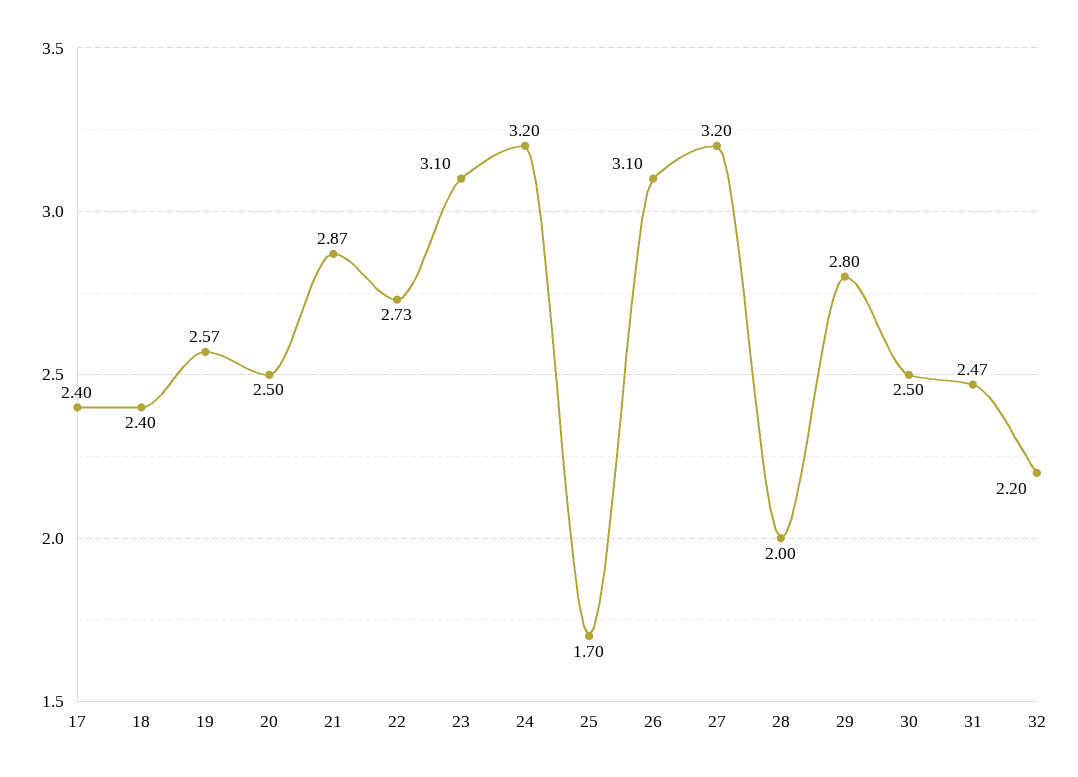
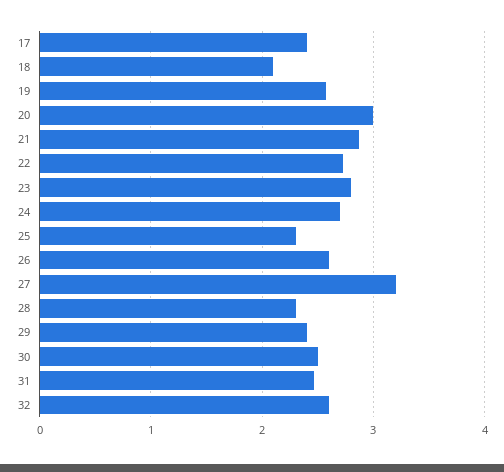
  {
    "17": 2.4,
-   "18": 2.4,
+   "18": 2.1,
    "19": 2.57,
-   "20": 2.5,
+   "20": 3,
    "21": 2.87,
    "22": 2.73,
-   "23": 3.1,
+   "23": 2.8,
-   "24": 3.2,
+   "24": 2.7,
-   "25": 1.7,
+   "25": 2.3,
-   "26": 3.1,
+   "26": 2.6,
    "27": 3.2,
-   "28": 2,
+   "28": 2.3,
-   "29": 2.8,
+   "29": 2.4,
    "30": 2.5,
    "31": 2.47,
-   "32": 2.2
+   "32": 2.6
  }

